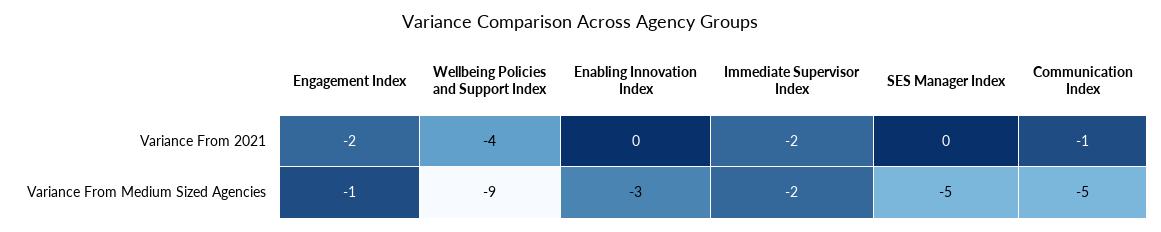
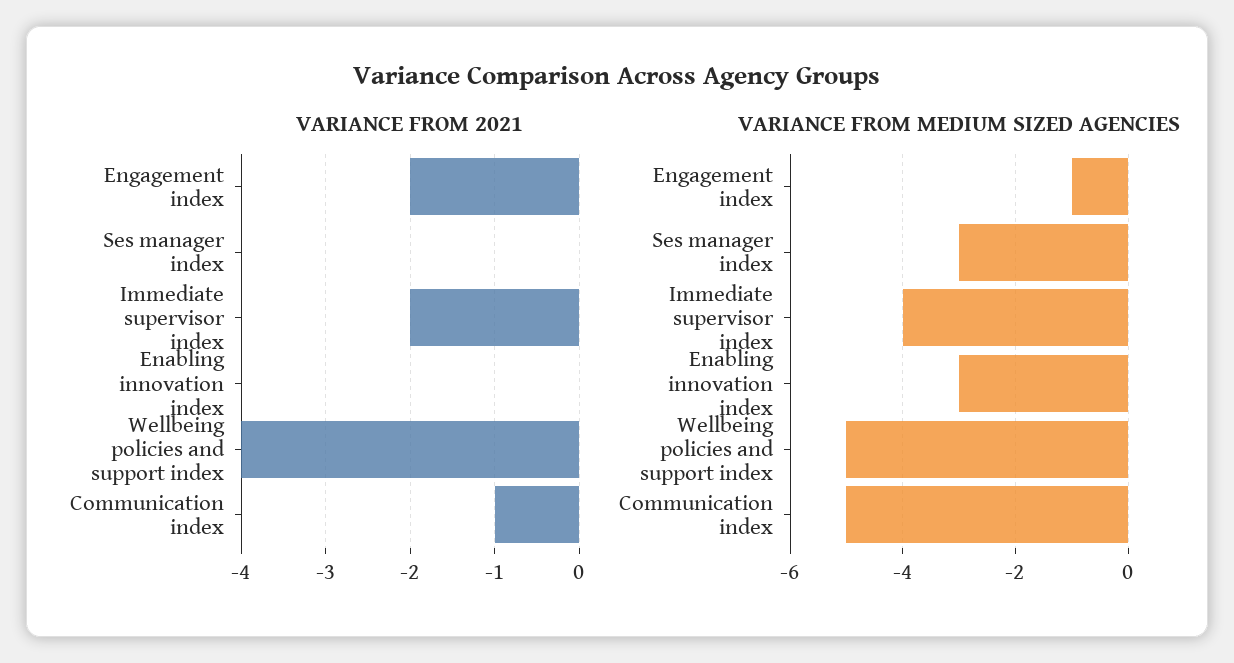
  {
    "Variance From 2021": {
      "Engagement Index": -2,
      "Wellbeing Policies and Support Index": -4,
      "Enabling Innovation Index": 0,
      "Immediate Supervisor Index": -2,
      "SES Manager Index": 0,
      "Communication Index": -1
    },
    "Variance From Medium Sized Agencies": {
      "Engagement Index": -1,
-     "Wellbeing Policies and Support Index": -9,
+     "Wellbeing Policies and Support Index": -5,
      "Enabling Innovation Index": -3,
-     "Immediate Supervisor Index": -2,
+     "Immediate Supervisor Index": -4,
-     "SES Manager Index": -5,
+     "SES Manager Index": -3,
      "Communication Index": -5
    }
  }

